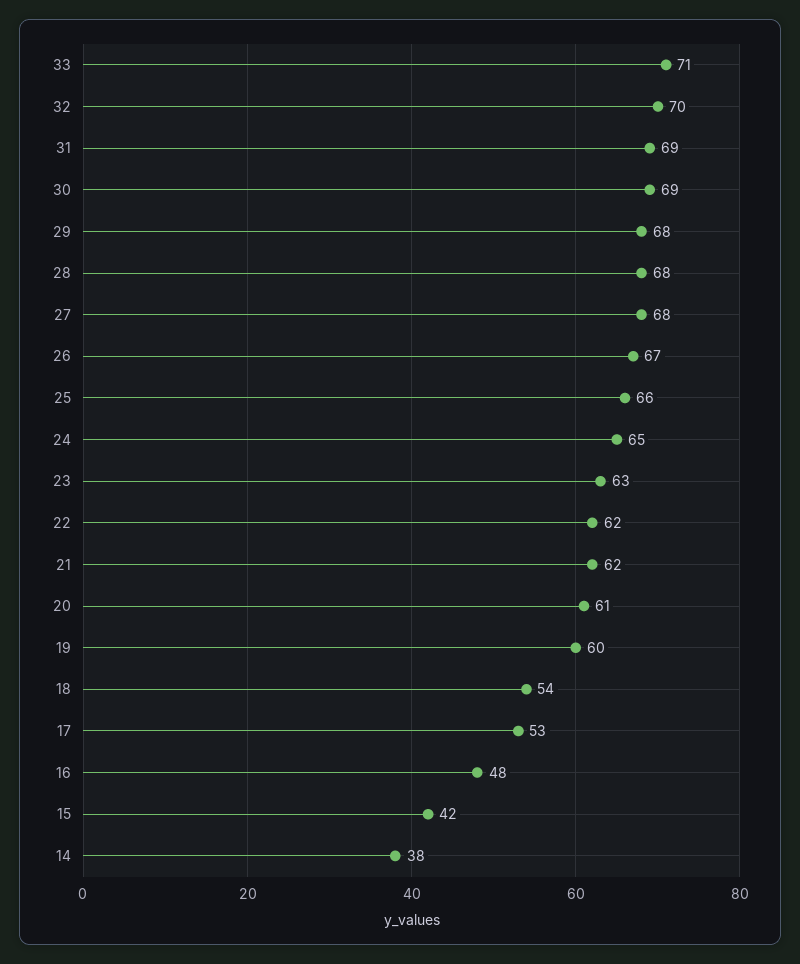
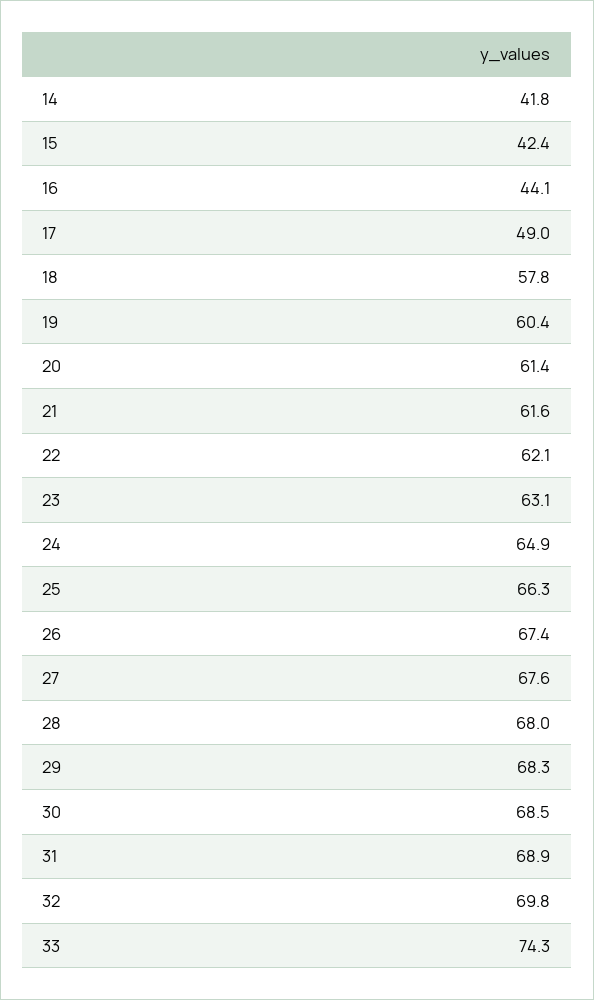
  {
-   "33": 71,
+   "33": 74.3,
    "32": 69.8,
    "31": 68.9,
    "30": 68.5,
    "29": 68.3,
    "28": 68,
    "27": 67.6,
    "26": 67.4,
    "25": 66.3,
    "24": 64.9,
    "23": 63.1,
    "22": 62.1,
    "21": 61.6,
    "20": 61.4,
    "19": 60.4,
-   "18": 54,
+   "18": 57.8,
-   "17": 53,
+   "17": 49,
-   "16": 48,
+   "16": 44.1,
    "15": 42.4,
-   "14": 38
+   "14": 41.8
  }

